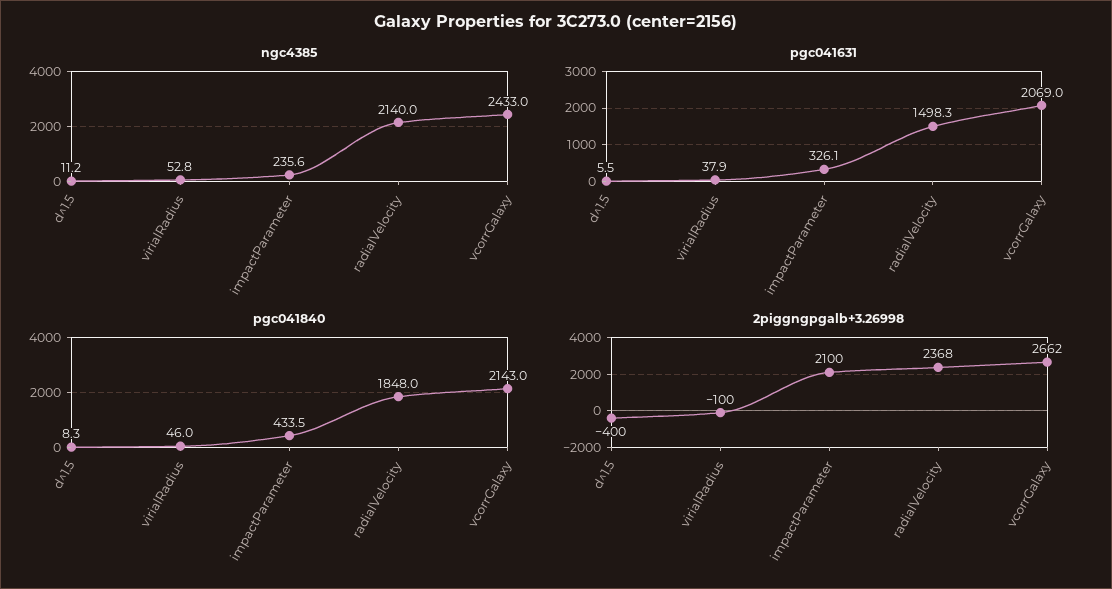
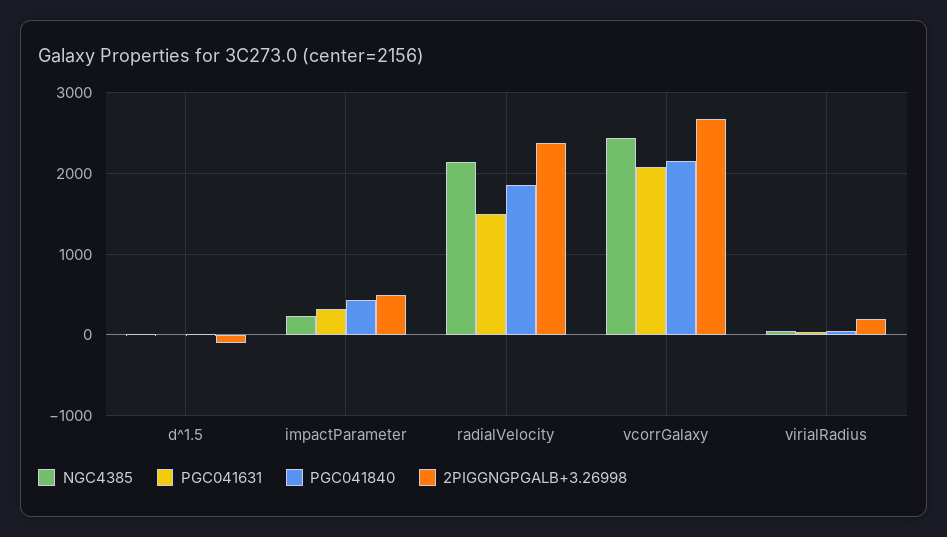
  {
    "ngc4385": {
      "d^1.5": 11.2,
      "virialRadius": 52.8,
      "impactParameter": 235.6,
      "radialVelocity": 2140,
      "vcorrGalaxy": 2433
    },
    "pgc041631": {
      "d^1.5": 5.5,
      "virialRadius": 37.9,
      "impactParameter": 326.1,
      "radialVelocity": 1498.3,
      "vcorrGalaxy": 2069
    },
    "pgc041840": {
      "d^1.5": 8.3,
      "virialRadius": 46,
      "impactParameter": 433.5,
      "radialVelocity": 1848,
      "vcorrGalaxy": 2143
    },
    "2piggngpgalb+3.26998": {
-     "d^1.5": -400,
+     "d^1.5": -100,
-     "virialRadius": -100,
+     "virialRadius": 200,
-     "impactParameter": 2100,
+     "impactParameter": 500,
      "radialVelocity": 2368,
      "vcorrGalaxy": 2662
    }
  }

